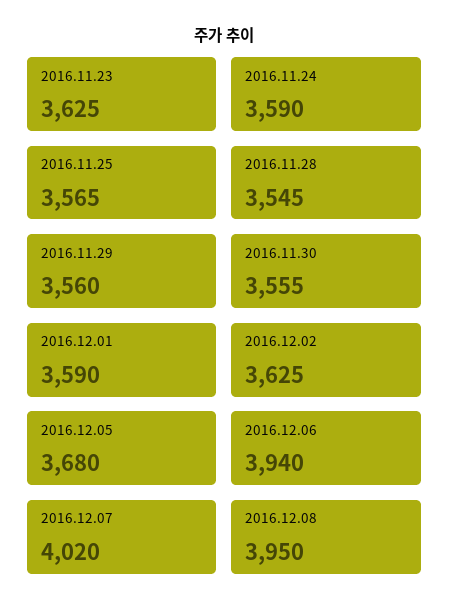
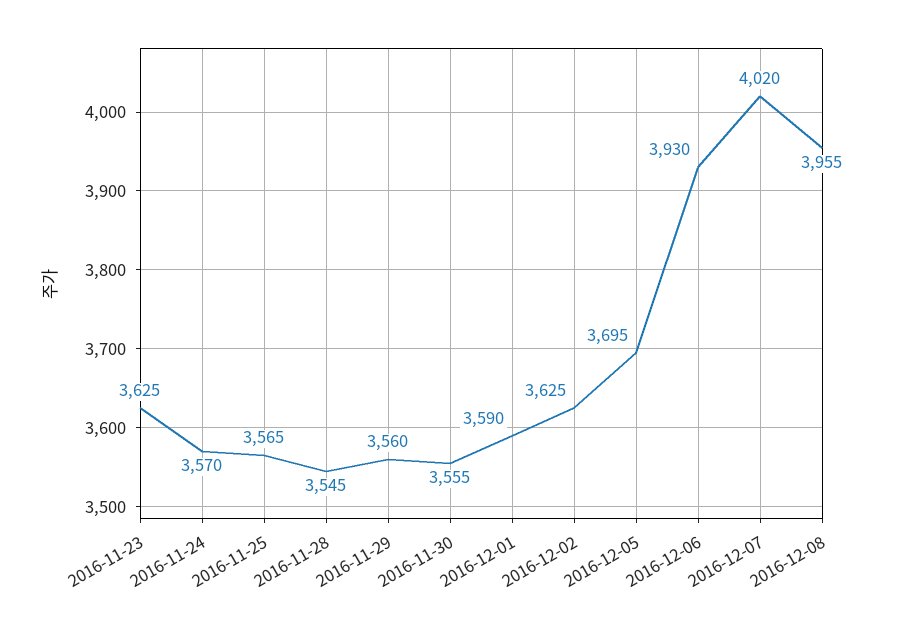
  {
    "2016.11.23": 3625,
-   "2016.11.24": 3590,
+   "2016.11.24": 3570,
    "2016.11.25": 3565,
    "2016.11.28": 3545,
    "2016.11.29": 3560,
    "2016.11.30": 3555,
    "2016.12.01": 3590,
    "2016.12.02": 3625,
-   "2016.12.05": 3680,
+   "2016.12.05": 3695,
-   "2016.12.06": 3940,
+   "2016.12.06": 3930,
    "2016.12.07": 4020,
-   "2016.12.08": 3950
+   "2016.12.08": 3955
  }

